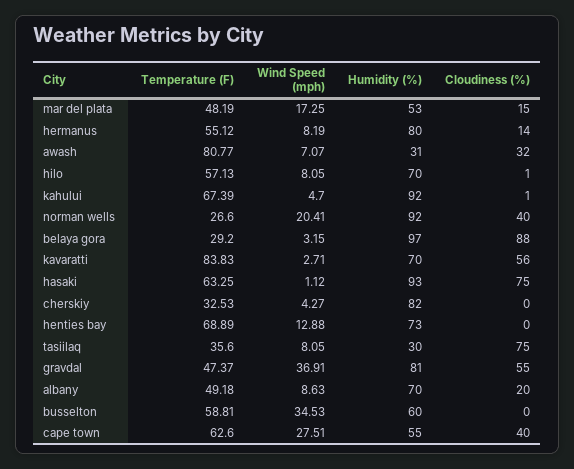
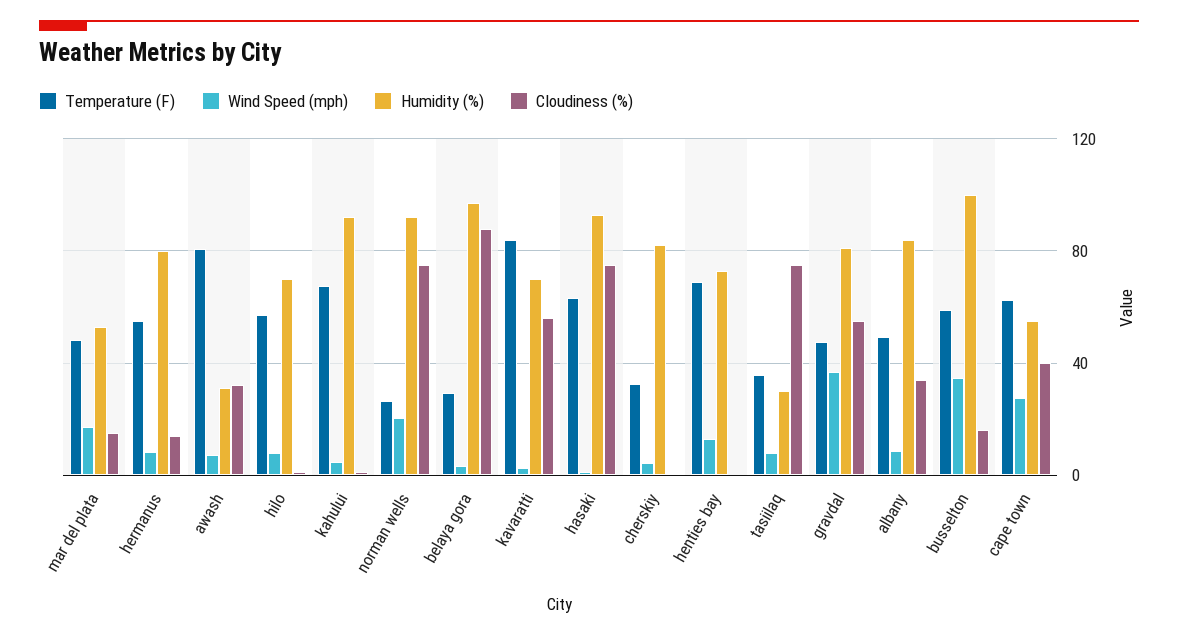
  {
    "Temperature (F)": {
      "mar del plata": 48.19,
      "hermanus": 55.12,
      "awash": 80.77,
      "hilo": 57.13,
      "kahului": 67.39,
      "norman wells": 26.6,
      "belaya gora": 29.2,
      "kavaratti": 83.83,
      "hasaki": 63.25,
      "cherskiy": 32.53,
      "henties bay": 68.89,
      "tasiilaq": 35.6,
      "gravdal": 47.37,
      "albany": 49.18,
      "busselton": 58.81,
      "cape town": 62.6
    },
    "Wind Speed (mph)": {
      "mar del plata": 17.25,
      "hermanus": 8.19,
      "awash": 7.07,
      "hilo": 8.05,
      "kahului": 4.7,
      "norman wells": 20.41,
      "belaya gora": 3.15,
      "kavaratti": 2.71,
      "hasaki": 1.12,
      "cherskiy": 4.27,
      "henties bay": 12.88,
      "tasiilaq": 8.05,
      "gravdal": 36.91,
      "albany": 8.63,
      "busselton": 34.53,
      "cape town": 27.51
    },
    "Humidity (%)": {
      "mar del plata": 53,
      "hermanus": 80,
      "awash": 31,
      "hilo": 70,
      "kahului": 92,
      "norman wells": 92,
      "belaya gora": 97,
      "kavaratti": 70,
      "hasaki": 93,
      "cherskiy": 82,
      "henties bay": 73,
      "tasiilaq": 30,
      "gravdal": 81,
-     "albany": 70,
+     "albany": 85,
-     "busselton": 60,
+     "busselton": 100,
      "cape town": 55
    },
    "Cloudiness (%)": {
      "mar del plata": 15,
      "hermanus": 14,
      "awash": 32,
      "hilo": 1,
      "kahului": 1,
-     "norman wells": 40,
+     "norman wells": 75,
      "belaya gora": 88,
      "kavaratti": 56,
      "hasaki": 75,
      "cherskiy": 0,
      "henties bay": 0,
      "tasiilaq": 75,
      "gravdal": 55,
-     "albany": 20,
+     "albany": 35,
-     "busselton": 0,
+     "busselton": 15,
      "cape town": 40
    }
  }

